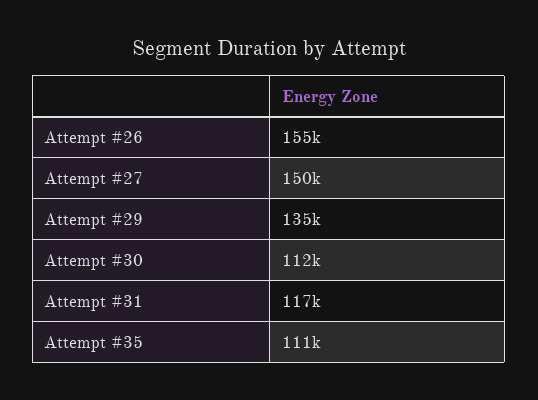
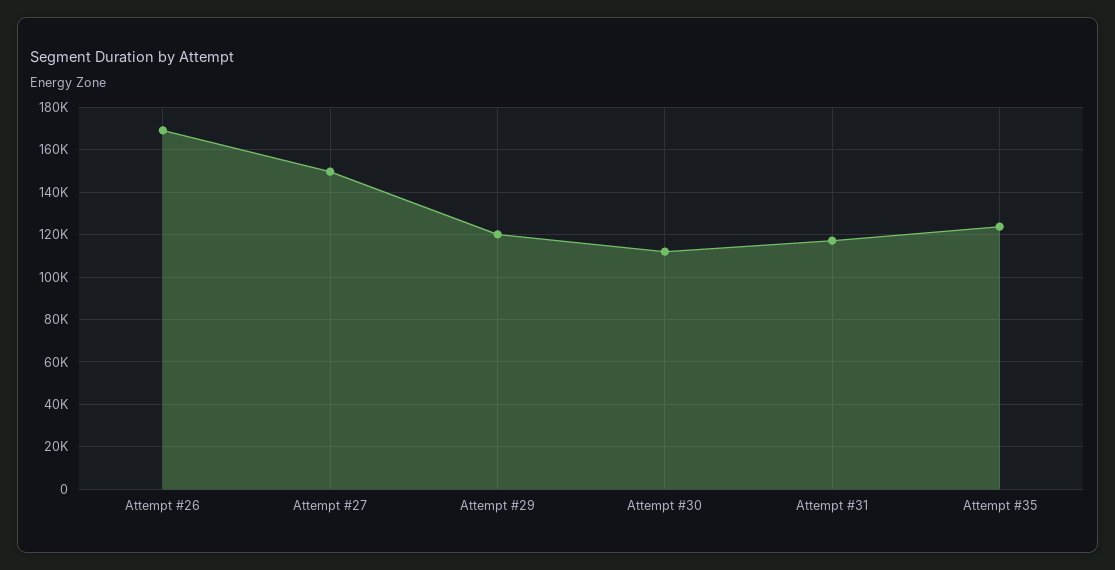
  {
-   "Attempt #26": 155000,
+   "Attempt #26": 170000,
    "Attempt #27": 150000,
-   "Attempt #29": 135000,
+   "Attempt #29": 120000,
    "Attempt #30": 112000,
    "Attempt #31": 117000,
-   "Attempt #35": 111000
+   "Attempt #35": 125000
  }

